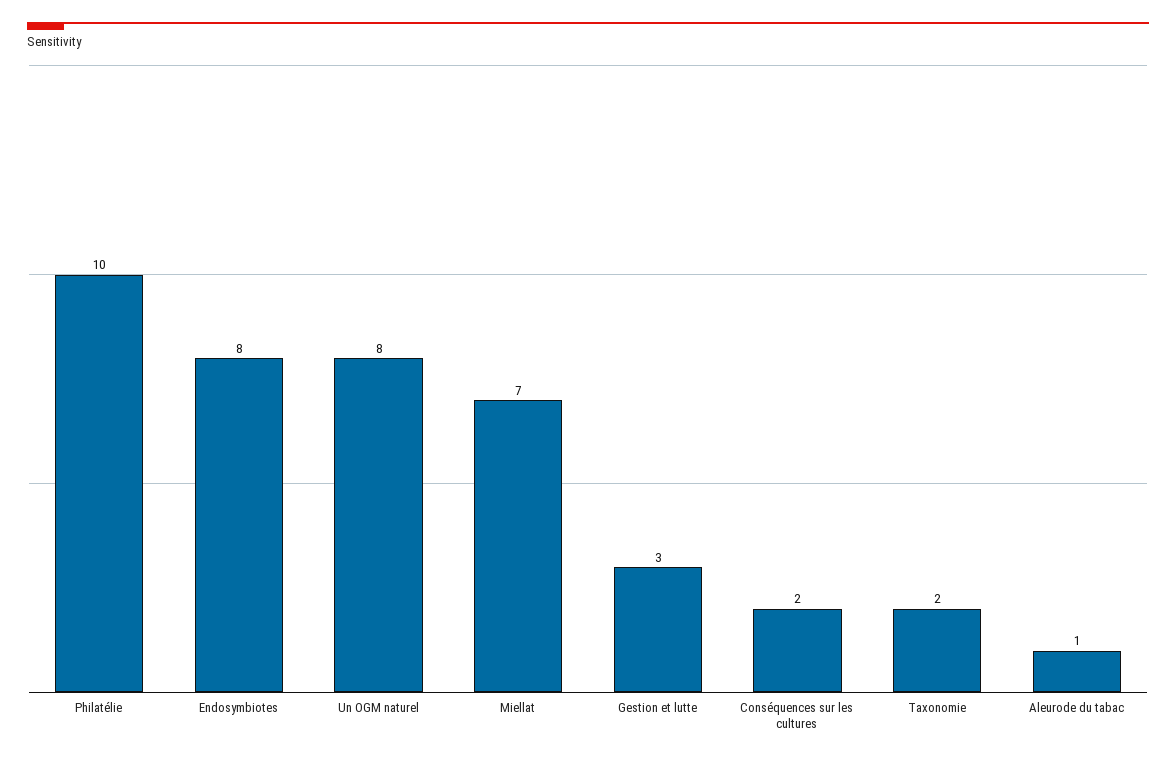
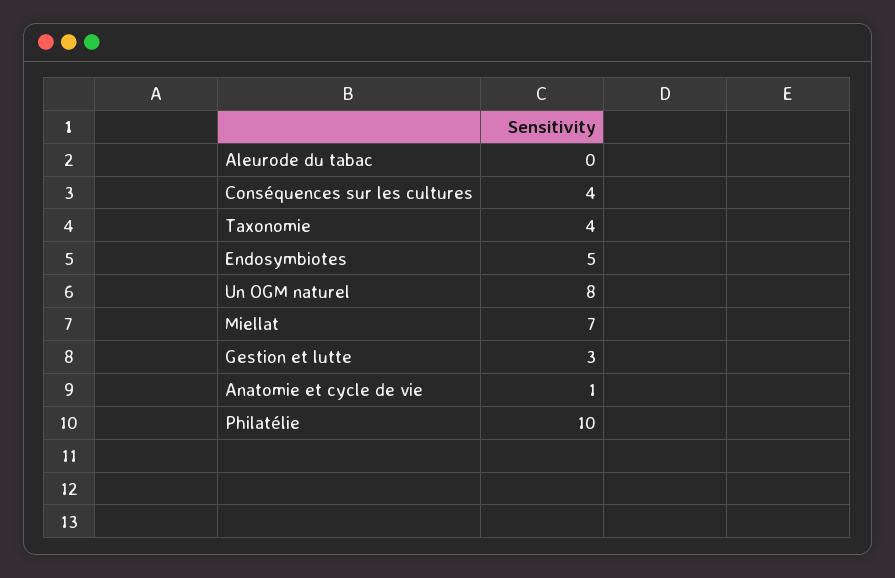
  {
    "Philatélie": 10,
-   "Endosymbiotes": 8,
+   "Endosymbiotes": 5,
    "Un OGM naturel": 8,
    "Miellat": 7,
    "Gestion et lutte": 3,
-   "Conséquences sur les cultures": 2,
+   "Conséquences sur les cultures": 4,
-   "Taxonomie": 2,
+   "Taxonomie": 4,
-   "Aleurode du tabac": 1
+   "Aleurode du tabac": 0,
+   "Anatomie et cycle de vie": 1
  }

